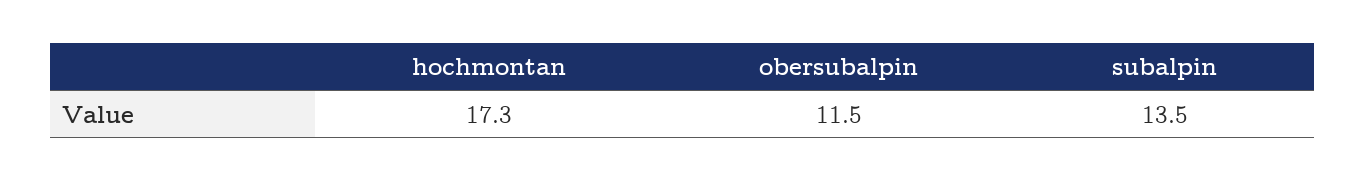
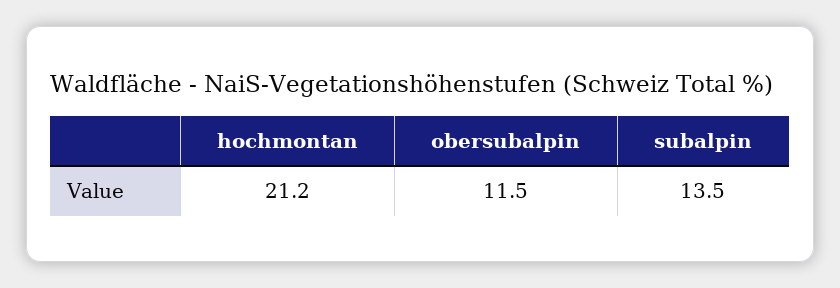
  {
-   "hochmontan": 17.3,
+   "hochmontan": 21.2,
    "obersubalpin": 11.5,
    "subalpin": 13.5
  }

